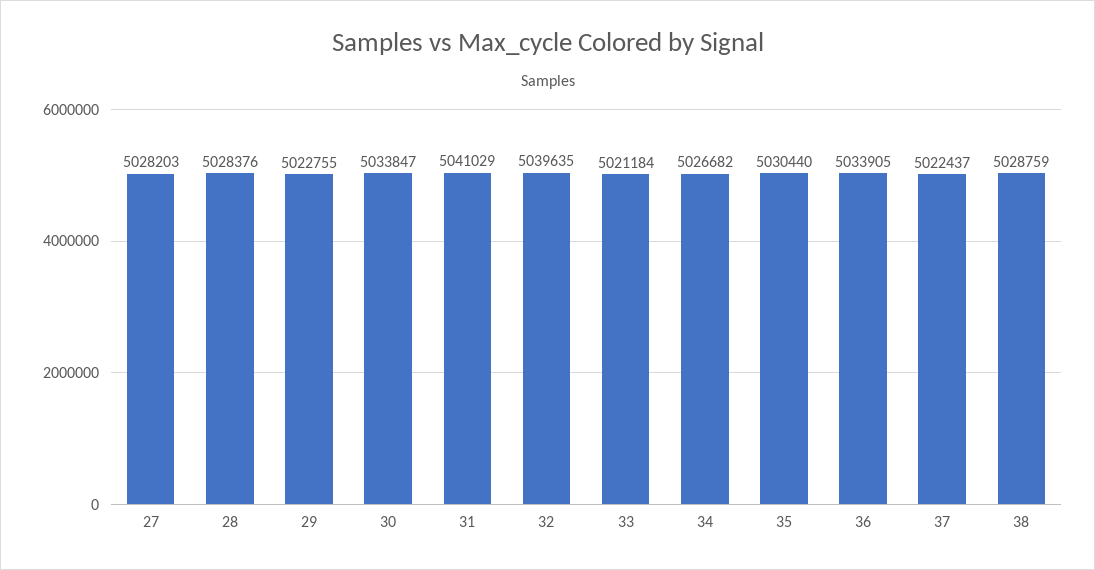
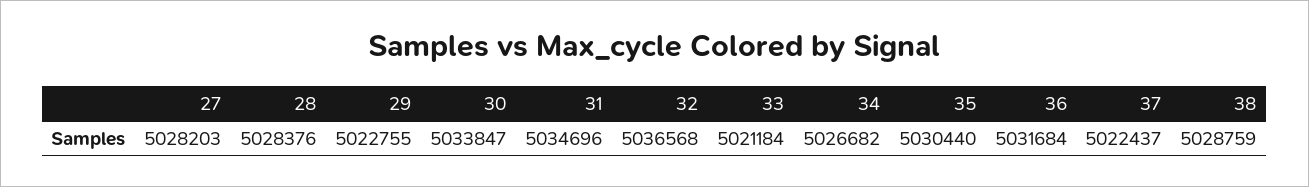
  {
    "27": 5028203,
    "28": 5028376,
    "29": 5022755,
    "30": 5033847,
-   "31": 5041029,
+   "31": 5034696,
-   "32": 5039635,
+   "32": 5036568,
    "33": 5021184,
    "34": 5026682,
    "35": 5030440,
-   "36": 5033905,
+   "36": 5031684,
    "37": 5022437,
    "38": 5028759
  }

